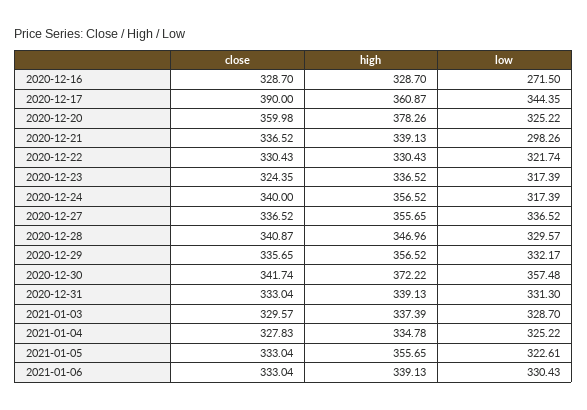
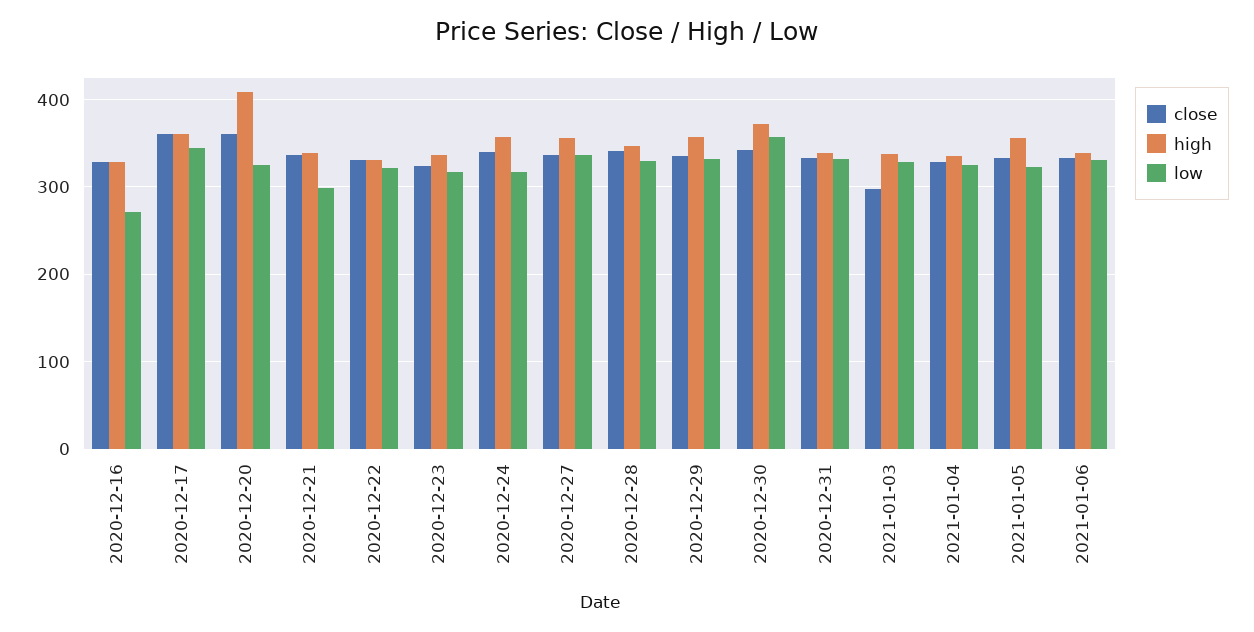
  {
    "close": {
      "2020-12-16": 328.7,
-     "2020-12-17": 390,
+     "2020-12-17": 360,
      "2020-12-20": 359.98,
      "2020-12-21": 336.52,
      "2020-12-22": 330.43,
      "2020-12-23": 324.35,
      "2020-12-24": 340,
      "2020-12-27": 336.52,
      "2020-12-28": 340.87,
      "2020-12-29": 335.65,
      "2020-12-30": 341.74,
      "2020-12-31": 333.04,
-     "2021-01-03": 329.57,
+     "2021-01-03": 300,
      "2021-01-04": 327.83,
      "2021-01-05": 333.04,
      "2021-01-06": 333.04
    },
    "high": {
      "2020-12-16": 328.7,
      "2020-12-17": 360.87,
-     "2020-12-20": 378.26,
+     "2020-12-20": 410,
      "2020-12-21": 339.13,
      "2020-12-22": 330.43,
      "2020-12-23": 336.52,
      "2020-12-24": 356.52,
      "2020-12-27": 355.65,
      "2020-12-28": 346.96,
      "2020-12-29": 356.52,
      "2020-12-30": 372.22,
      "2020-12-31": 339.13,
      "2021-01-03": 337.39,
      "2021-01-04": 334.78,
      "2021-01-05": 355.65,
      "2021-01-06": 339.13
    },
    "low": {
      "2020-12-16": 271.5,
      "2020-12-17": 344.35,
      "2020-12-20": 325.22,
      "2020-12-21": 298.26,
      "2020-12-22": 321.74,
      "2020-12-23": 317.39,
      "2020-12-24": 317.39,
      "2020-12-27": 336.52,
      "2020-12-28": 329.57,
      "2020-12-29": 332.17,
      "2020-12-30": 357.48,
      "2020-12-31": 331.3,
      "2021-01-03": 328.7,
      "2021-01-04": 325.22,
      "2021-01-05": 322.61,
      "2021-01-06": 330.43
    }
  }

